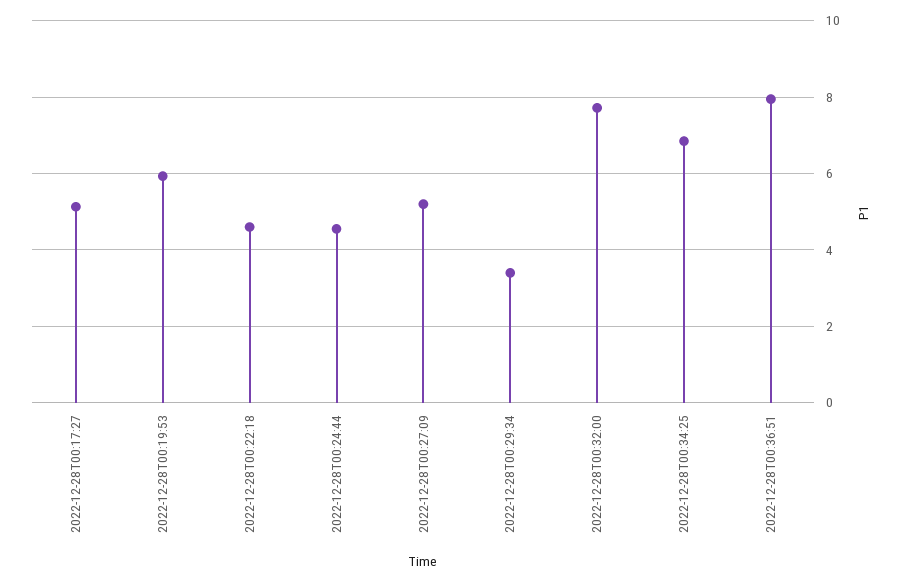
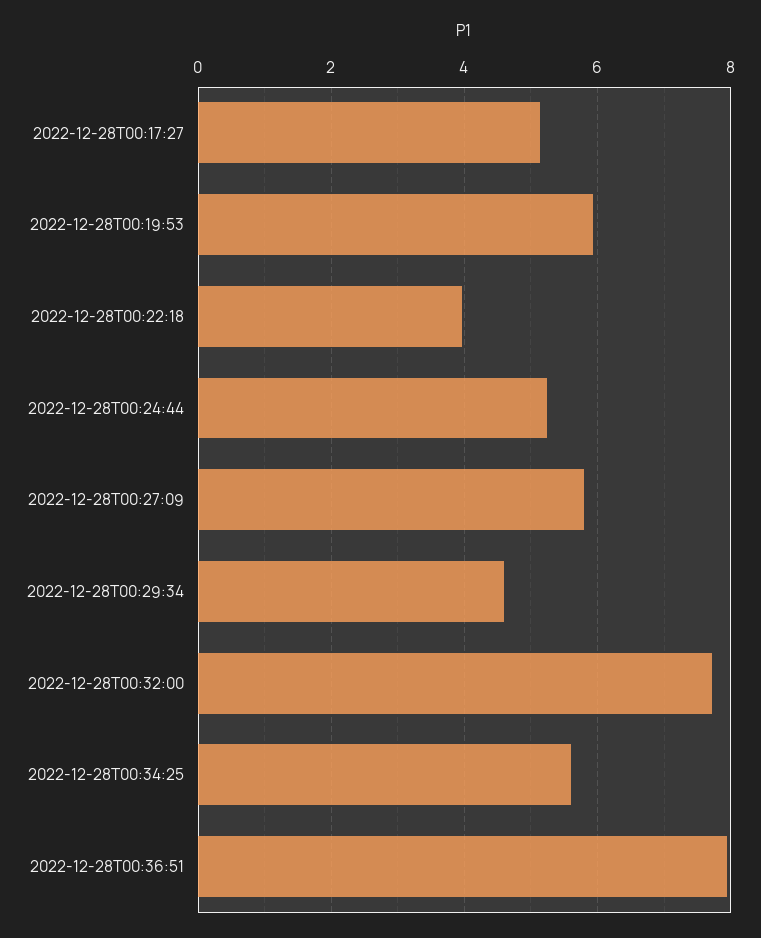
  {
    "2022-12-28T00:17:27": 5.2,
    "2022-12-28T00:19:53": 6,
-   "2022-12-28T00:22:18": 4.6,
+   "2022-12-28T00:22:18": 4,
-   "2022-12-28T00:24:44": 4.6,
+   "2022-12-28T00:24:44": 5.2,
-   "2022-12-28T00:27:09": 5.2,
+   "2022-12-28T00:27:09": 5.8,
-   "2022-12-28T00:29:34": 3.4,
+   "2022-12-28T00:29:34": 4.6,
    "2022-12-28T00:32:00": 7.8,
-   "2022-12-28T00:34:25": 6.8,
+   "2022-12-28T00:34:25": 5.6,
    "2022-12-28T00:36:51": 8
  }

